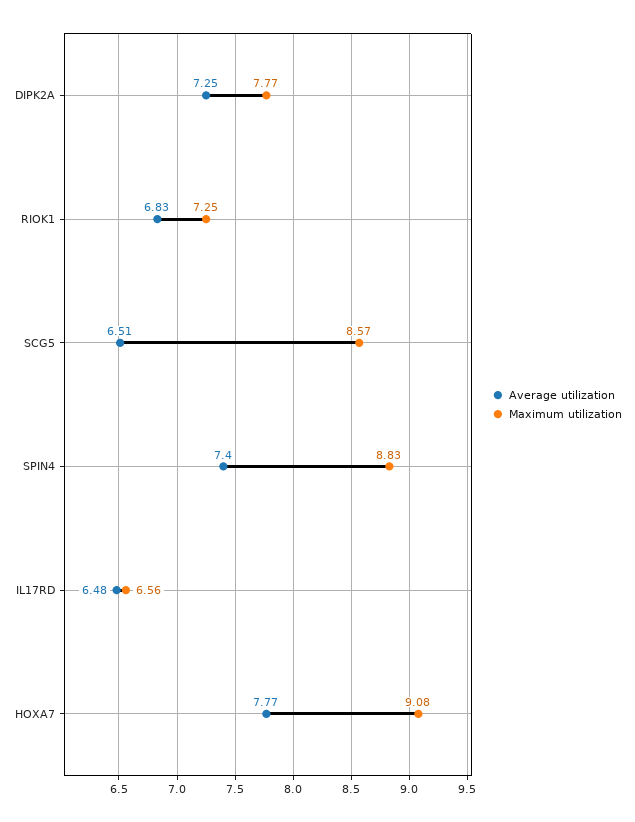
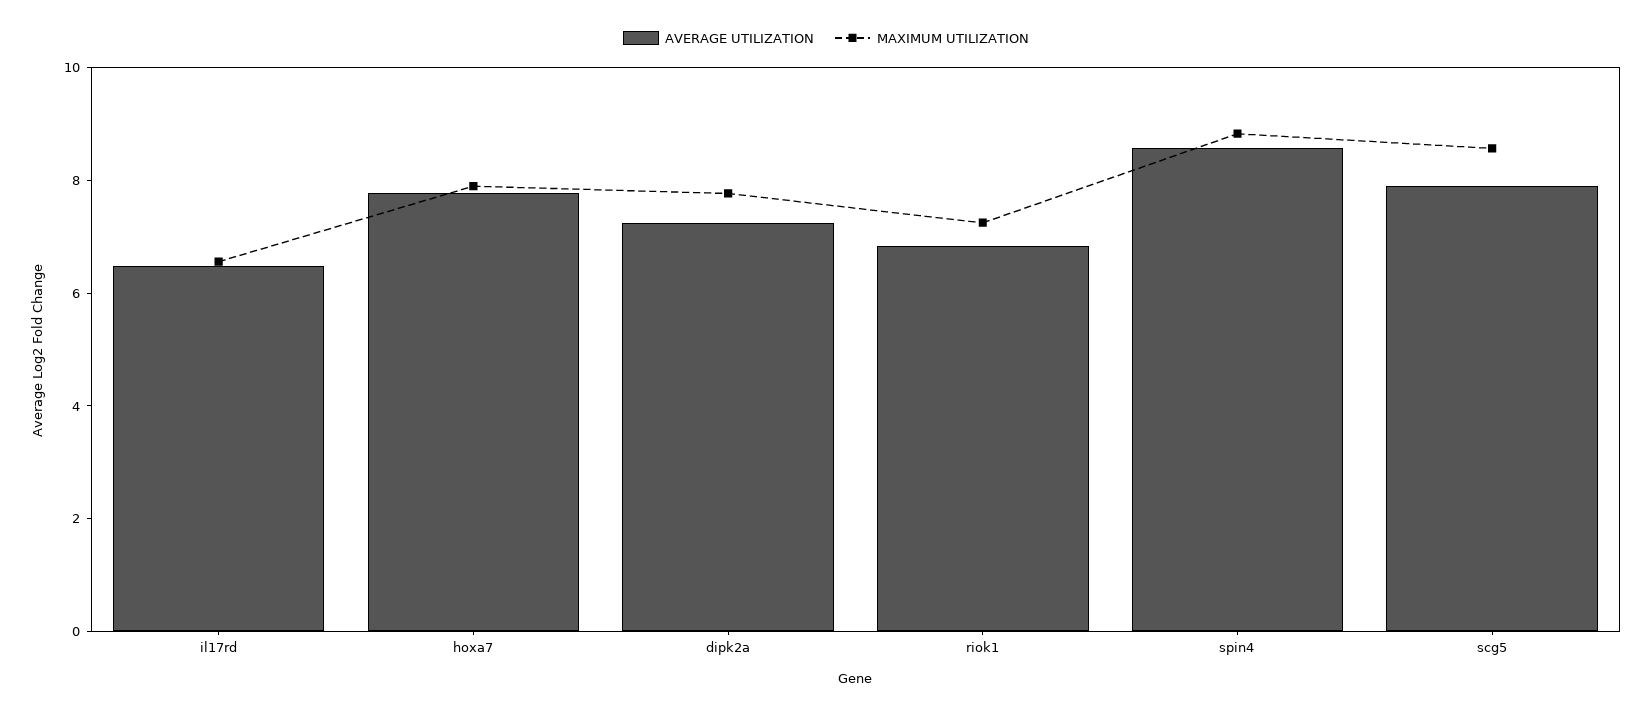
  {
    "Average utilization": {
      "DIPK2A": 7.25,
      "RIOK1": 6.83,
-     "SCG5": 6.51,
+     "SCG5": 8,
-     "SPIN4": 7.4,
+     "SPIN4": 8.5,
      "IL17RD": 6.48,
      "HOXA7": 7.77
    },
    "Maximum utilization": {
      "DIPK2A": 7.77,
      "RIOK1": 7.25,
      "SCG5": 8.57,
      "SPIN4": 8.83,
      "IL17RD": 6.56,
-     "HOXA7": 9.08
+     "HOXA7": 8
    }
  }

